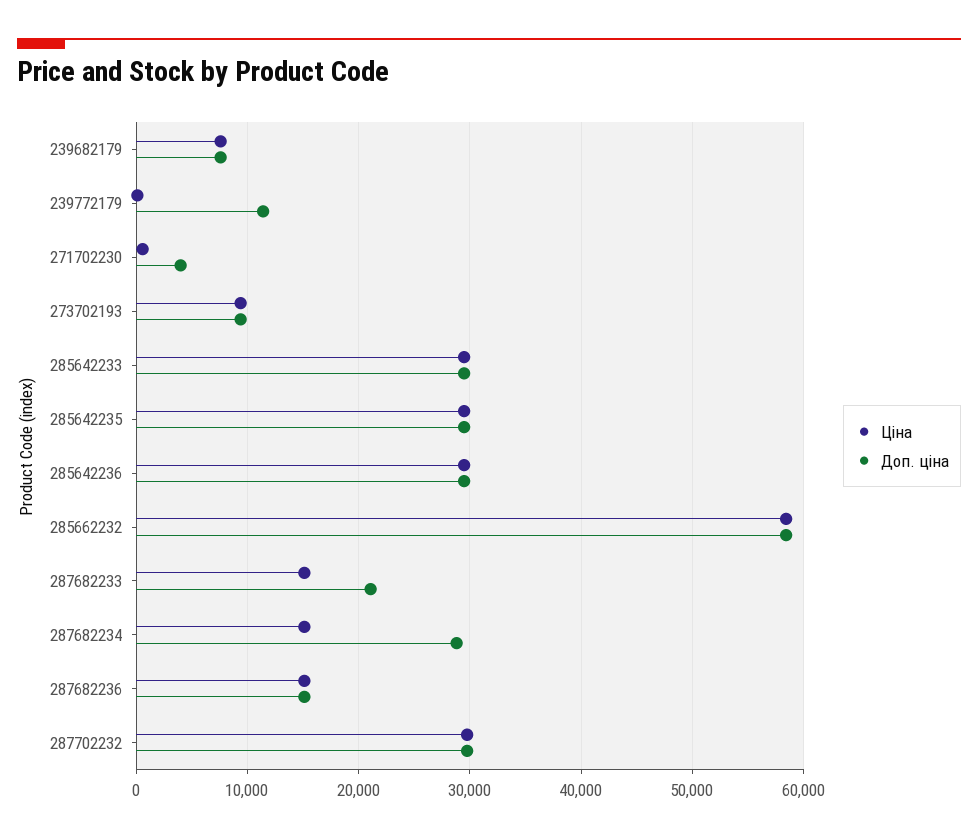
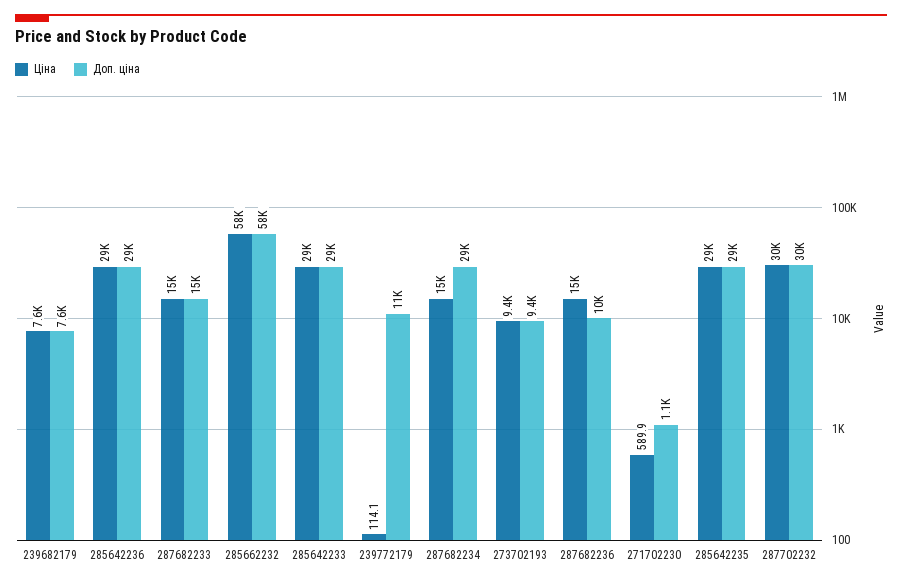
  {
    "Ціна": {
      "239682179": 7600,
      "239772179": 114.1,
      "271702230": 589.9,
      "273702193": 9400,
      "285642233": 29000,
      "285642235": 29000,
      "285642236": 29000,
      "285662232": 58000,
      "287682233": 15000,
      "287682234": 15000,
      "287682236": 15000,
      "287702232": 30000
    },
    "Доп. ціна": {
      "239682179": 7600,
      "239772179": 11000,
-     "271702230": 4000,
+     "271702230": 1100,
      "273702193": 9400,
      "285642233": 29000,
      "285642235": 29000,
      "285642236": 29000,
      "285662232": 58000,
-     "287682233": 21000,
+     "287682233": 15000,
      "287682234": 29000,
-     "287682236": 15000,
+     "287682236": 10000,
      "287702232": 30000
    }
  }

